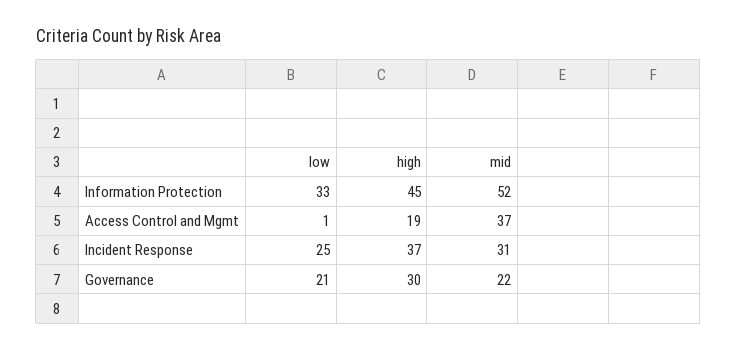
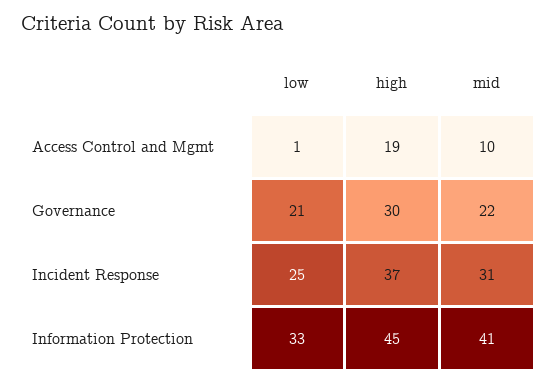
  {
    "low": {
      "Information Protection": 33,
      "Access Control and Mgmt": 1,
      "Incident Response": 25,
      "Governance": 21
    },
    "high": {
      "Information Protection": 45,
      "Access Control and Mgmt": 19,
      "Incident Response": 37,
      "Governance": 30
    },
    "mid": {
-     "Information Protection": 52,
+     "Information Protection": 41,
-     "Access Control and Mgmt": 37,
+     "Access Control and Mgmt": 10,
      "Incident Response": 31,
      "Governance": 22
    }
  }

